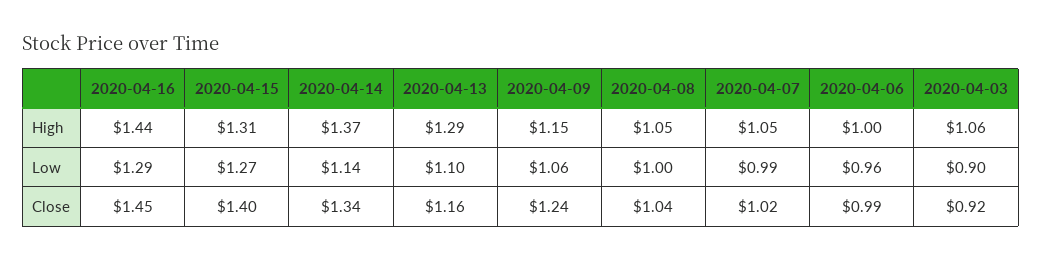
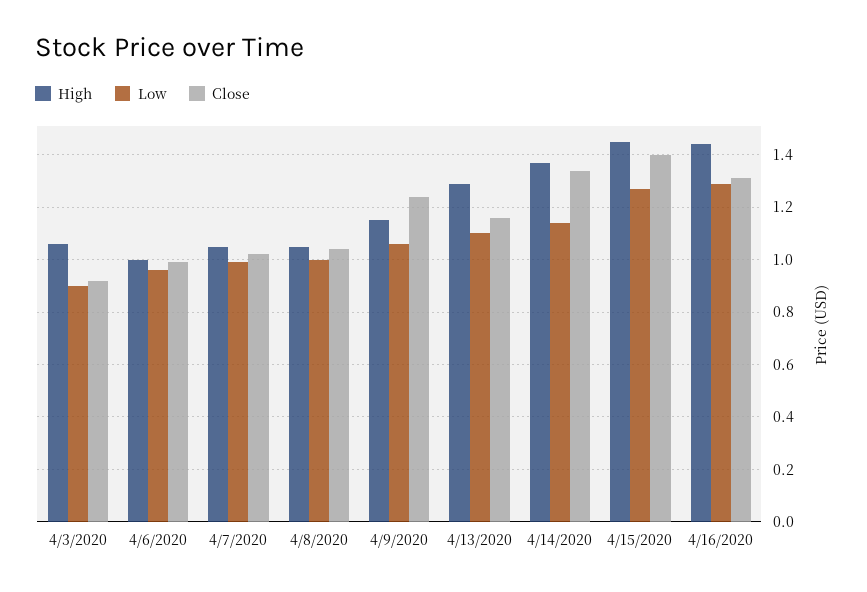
  {
    "High": {
      "2020-04-16": 1.44,
-     "2020-04-15": 1.31,
+     "2020-04-15": 1.45,
      "2020-04-14": 1.37,
      "2020-04-13": 1.29,
      "2020-04-09": 1.15,
      "2020-04-08": 1.05,
      "2020-04-07": 1.05,
      "2020-04-06": 1,
      "2020-04-03": 1.06
    },
    "Low": {
      "2020-04-16": 1.29,
      "2020-04-15": 1.27,
      "2020-04-14": 1.14,
      "2020-04-13": 1.1,
      "2020-04-09": 1.06,
      "2020-04-08": 1,
      "2020-04-07": 0.99,
      "2020-04-06": 0.96,
      "2020-04-03": 0.9
    },
    "Close": {
-     "2020-04-16": 1.45,
+     "2020-04-16": 1.3,
      "2020-04-15": 1.4,
      "2020-04-14": 1.34,
      "2020-04-13": 1.16,
      "2020-04-09": 1.24,
      "2020-04-08": 1.04,
      "2020-04-07": 1.02,
      "2020-04-06": 0.99,
      "2020-04-03": 0.92
    }
  }

